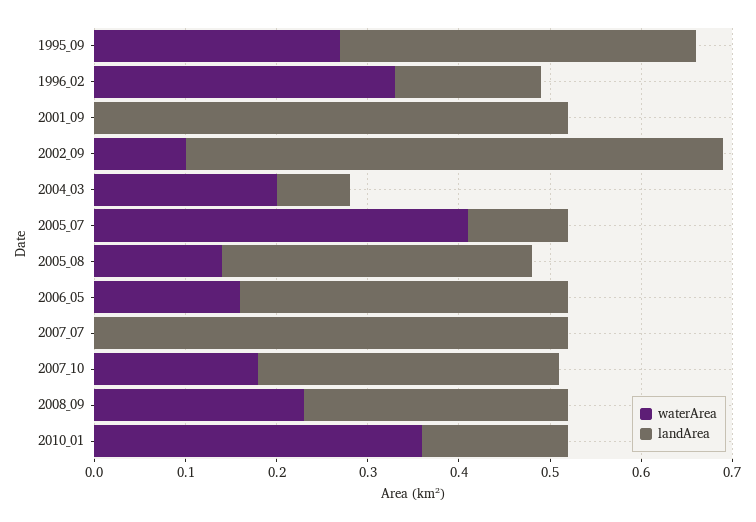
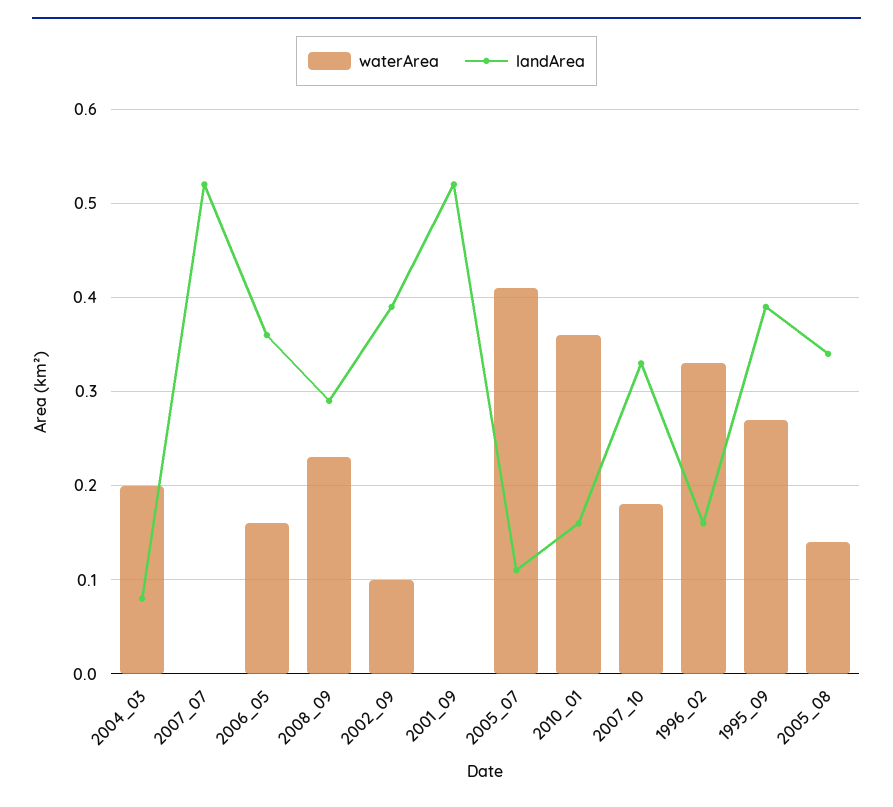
  {
    "waterArea": {
      "1995_09": 0.27,
      "1996_02": 0.33,
      "2001_09": 0,
      "2002_09": 0.1,
      "2004_03": 0.2,
      "2005_07": 0.41,
      "2005_08": 0.14,
      "2006_05": 0.16,
      "2007_07": 0,
      "2007_10": 0.18,
      "2008_09": 0.23,
      "2010_01": 0.36
    },
    "landArea": {
      "1995_09": 0.39,
      "1996_02": 0.16,
      "2001_09": 0.52,
-     "2002_09": 0.59,
+     "2002_09": 0.39,
      "2004_03": 0.08,
      "2005_07": 0.11,
      "2005_08": 0.34,
      "2006_05": 0.36,
      "2007_07": 0.52,
      "2007_10": 0.33,
      "2008_09": 0.29,
      "2010_01": 0.16
    }
  }

